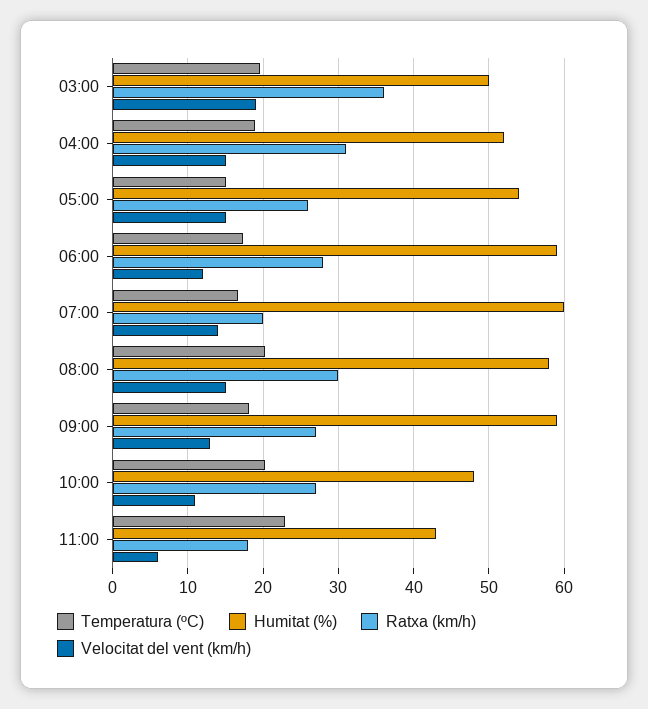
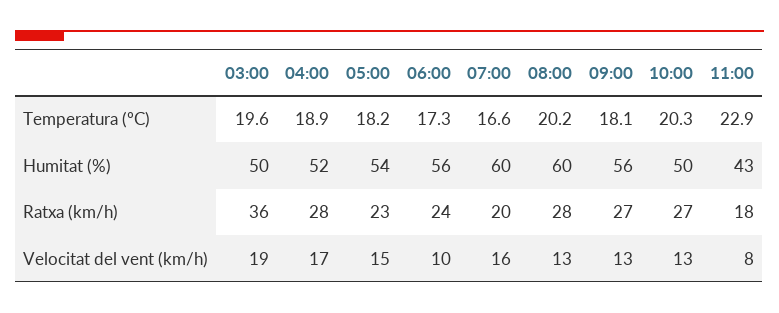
  {
    "Temperatura (ºC)": {
      "03:00": 19.6,
      "04:00": 18.9,
-     "05:00": 15,
+     "05:00": 18.2,
      "06:00": 17.3,
      "07:00": 16.6,
      "08:00": 20.2,
      "09:00": 18.1,
      "10:00": 20.3,
      "11:00": 22.9
    },
    "Humitat (%)": {
      "03:00": 50,
      "04:00": 52,
      "05:00": 54,
-     "06:00": 59,
+     "06:00": 56,
      "07:00": 60,
-     "08:00": 58,
+     "08:00": 60,
-     "09:00": 59,
+     "09:00": 56,
-     "10:00": 48,
+     "10:00": 50,
      "11:00": 43
    },
    "Ratxa (km/h)": {
      "03:00": 36,
-     "04:00": 31,
+     "04:00": 28,
-     "05:00": 26,
+     "05:00": 23,
-     "06:00": 28,
+     "06:00": 24,
      "07:00": 20,
-     "08:00": 30,
+     "08:00": 28,
      "09:00": 27,
      "10:00": 27,
      "11:00": 18
    },
    "Velocitat del vent (km/h)": {
      "03:00": 19,
-     "04:00": 15,
+     "04:00": 17,
      "05:00": 15,
-     "06:00": 12,
+     "06:00": 10,
-     "07:00": 14,
+     "07:00": 16,
-     "08:00": 15,
+     "08:00": 13,
      "09:00": 13,
-     "10:00": 11,
+     "10:00": 13,
-     "11:00": 6
+     "11:00": 8
    }
  }

